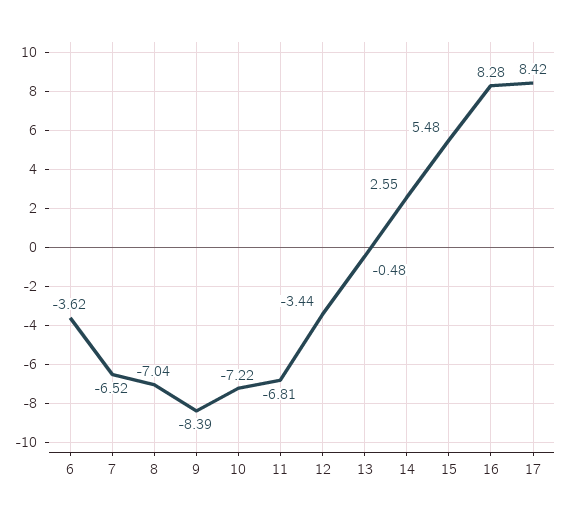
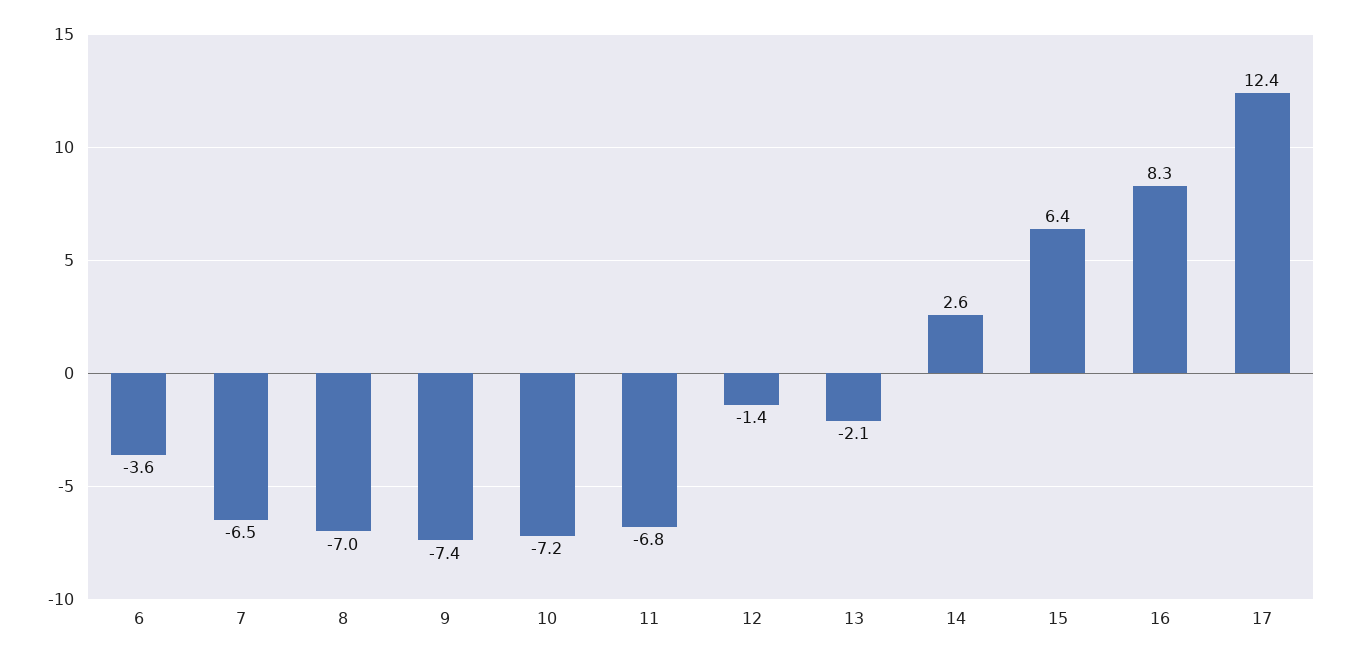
  {
    "6": -3.62,
    "7": -6.52,
    "8": -7.04,
-   "9": -8.39,
+   "9": -7.4,
    "10": -7.22,
    "11": -6.81,
-   "12": -3.44,
+   "12": -1.4,
-   "13": -0.48,
+   "13": -2.1,
    "14": 2.55,
-   "15": 5.48,
+   "15": 6.4,
    "16": 8.28,
-   "17": 8.42
+   "17": 12.4
  }

